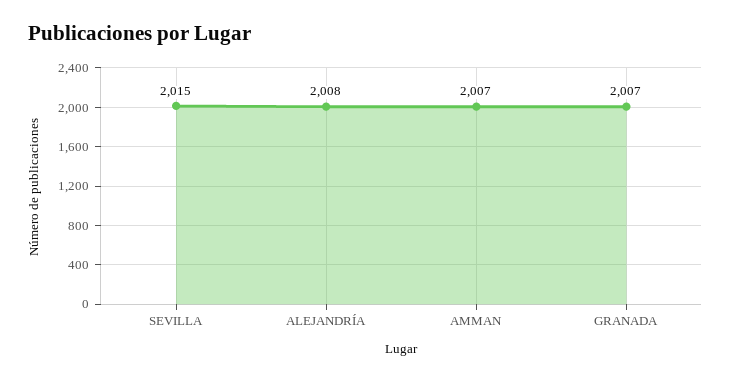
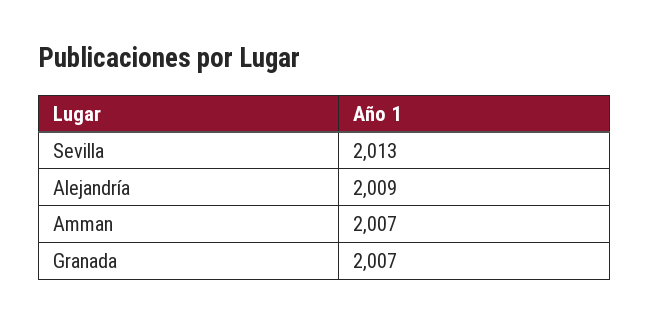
  {
-   "SEVILLA": 2015,
+   "SEVILLA": 2013,
-   "ALEJANDRÍA": 2008,
+   "ALEJANDRÍA": 2009,
    "AMMAN": 2007,
    "GRANADA": 2007
  }

